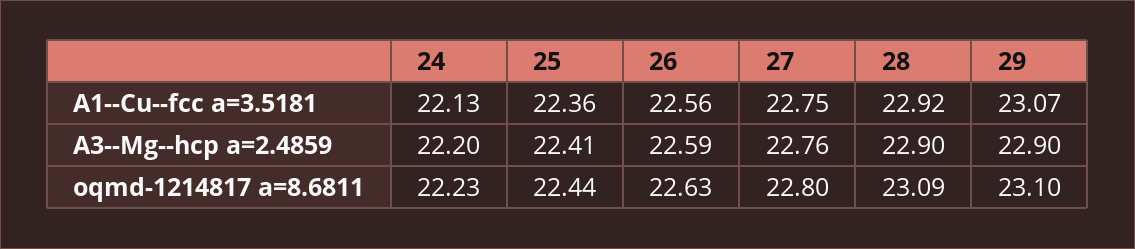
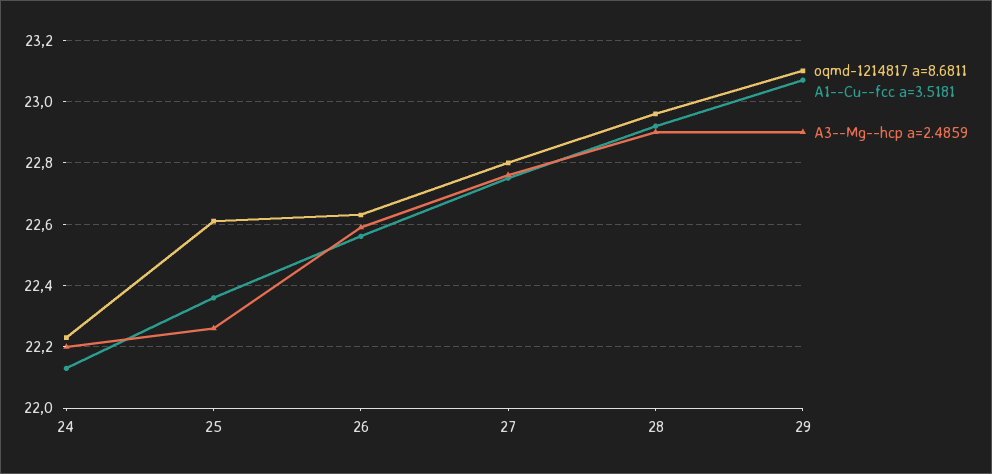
  {
    "A1--Cu--fcc a=3.5181": {
      "24": 22.13,
      "25": 22.36,
      "26": 22.56,
      "27": 22.75,
      "28": 22.92,
      "29": 23.07
    },
    "A3--Mg--hcp a=2.4859": {
      "24": 22.2,
-     "25": 22.41,
+     "25": 22.25,
      "26": 22.59,
      "27": 22.76,
      "28": 22.9,
      "29": 22.9
    },
    "oqmd-1214817 a=8.6811": {
      "24": 22.23,
-     "25": 22.44,
+     "25": 22.6,
      "26": 22.63,
      "27": 22.8,
-     "28": 23.09,
+     "28": 22.95,
      "29": 23.1
    }
  }

